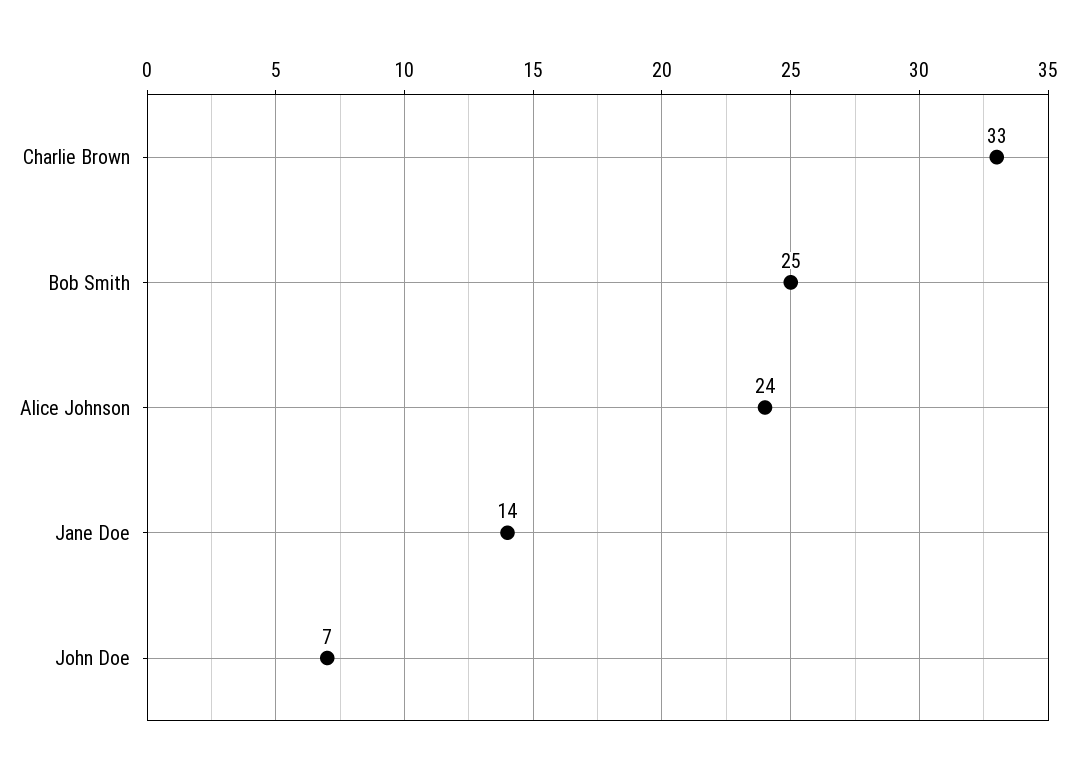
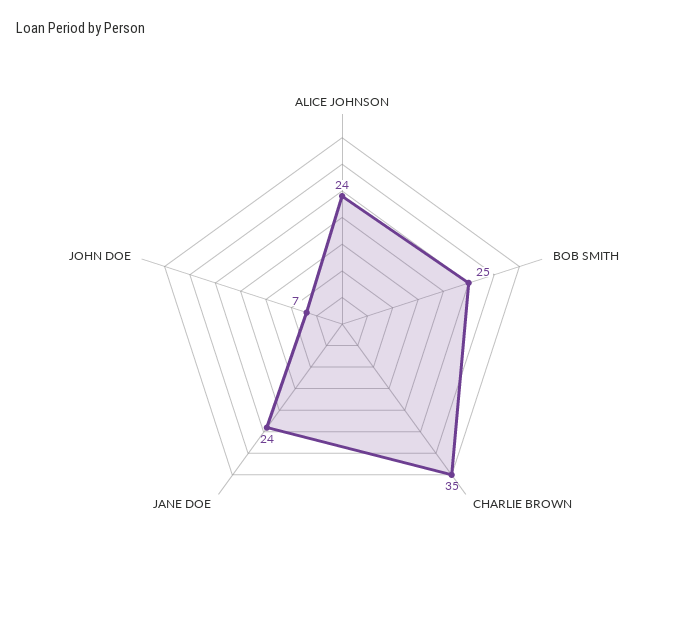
  {
-   "Charlie Brown": 33,
+   "Charlie Brown": 35,
    "Bob Smith": 25,
    "Alice Johnson": 24,
-   "Jane Doe": 14,
+   "Jane Doe": 24,
    "John Doe": 7
  }

